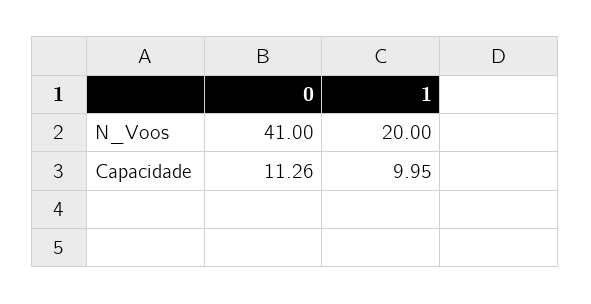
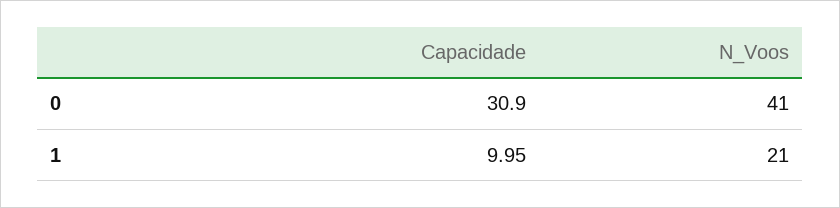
  {
    "0": {
      "N_Voos": 41,
-     "Capacidade": 11.26
+     "Capacidade": 30.9
    },
    "1": {
-     "N_Voos": 20,
+     "N_Voos": 21,
      "Capacidade": 9.95
    }
  }

